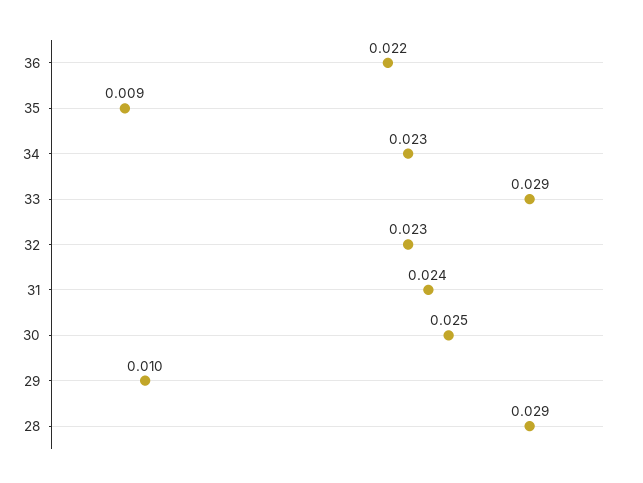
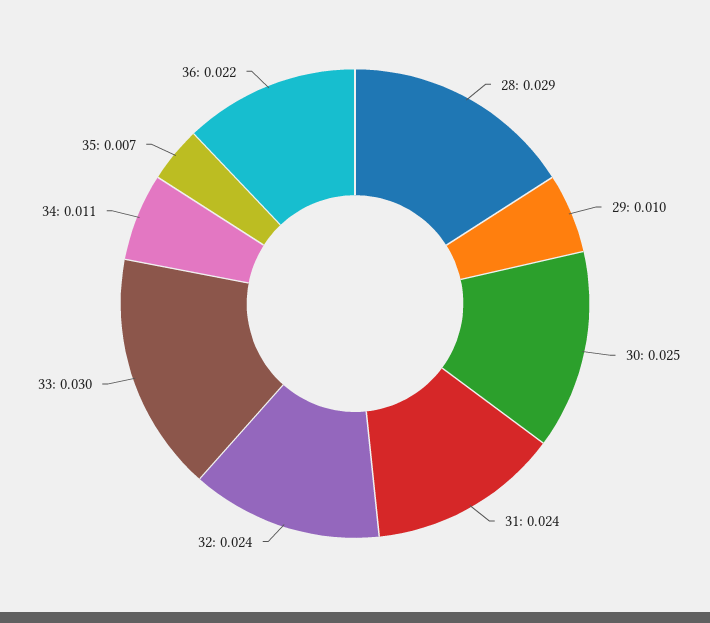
  {
    "36": 0.022,
-   "35": 0.009,
+   "35": 0.007,
-   "34": 0.023,
+   "34": 0.011,
-   "33": 0.029,
+   "33": 0.03,
-   "32": 0.023,
+   "32": 0.024,
    "31": 0.024,
    "30": 0.025,
    "29": 0.01,
    "28": 0.029
  }

